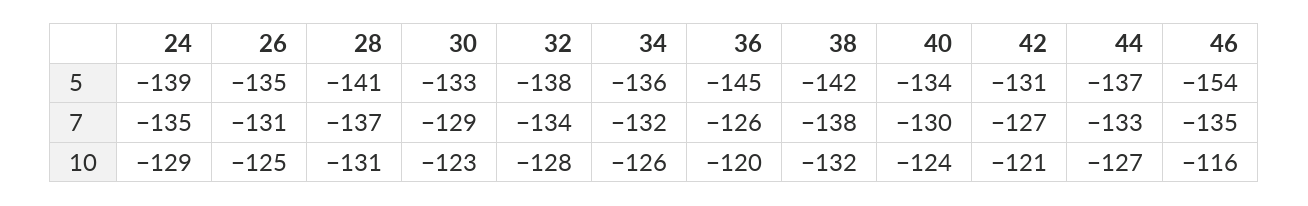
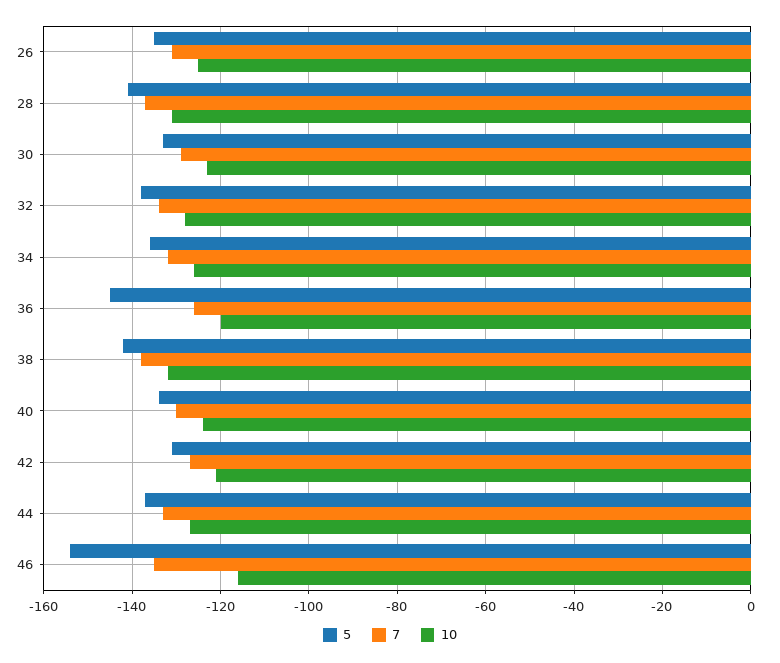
  {
    "5": {
-     "24": -139,
      "26": -135,
      "28": -141,
      "30": -133,
      "32": -138,
      "34": -136,
      "36": -145,
      "38": -142,
      "40": -134,
      "42": -131,
      "44": -137,
      "46": -154
    },
    "7": {
-     "24": -135,
      "26": -131,
      "28": -137,
      "30": -129,
      "32": -134,
      "34": -132,
      "36": -126,
      "38": -138,
      "40": -130,
      "42": -127,
      "44": -133,
      "46": -135
    },
    "10": {
-     "24": -129,
      "26": -125,
      "28": -131,
      "30": -123,
      "32": -128,
      "34": -126,
      "36": -120,
      "38": -132,
      "40": -124,
      "42": -121,
      "44": -127,
      "46": -116
    }
  }

